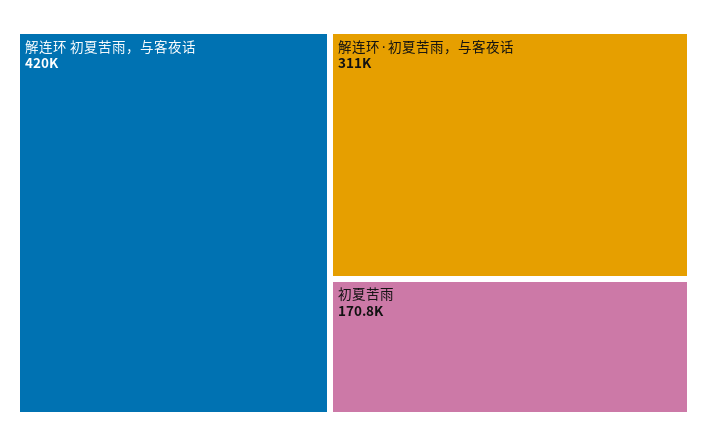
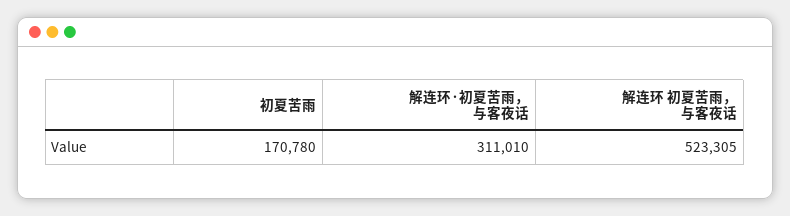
  {
-   "解连环 初夏苦雨，与客夜话": 420000,
+   "解连环 初夏苦雨，与客夜话": 523305,
    "解连环·初夏苦雨，与客夜话": 311010,
    "初夏苦雨": 170780
  }

